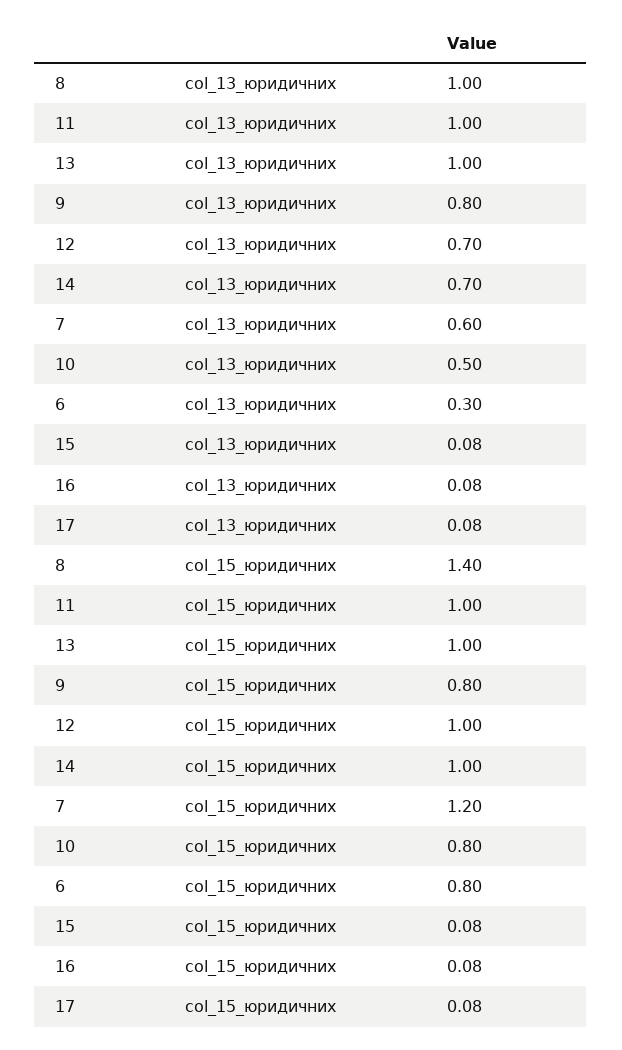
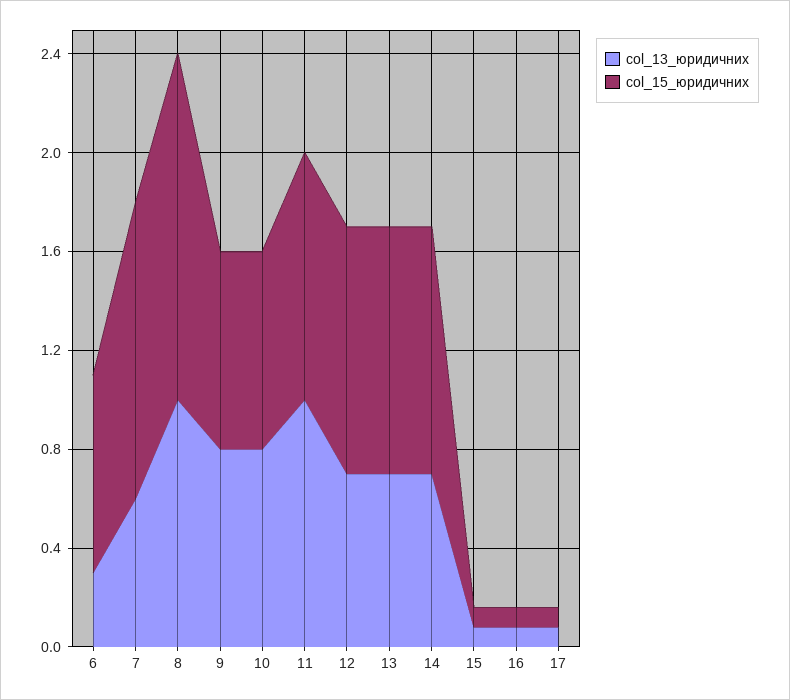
  {
    "col_13_юридичних": {
      "8": 1,
      "11": 1,
-     "13": 1,
+     "13": 0.7,
      "9": 0.8,
      "12": 0.7,
      "14": 0.7,
      "7": 0.6,
-     "10": 0.5,
+     "10": 0.8,
      "6": 0.3,
      "15": 0.08,
      "16": 0.08,
      "17": 0.08
    },
    "col_15_юридичних": {
      "8": 1.4,
      "11": 1,
      "13": 1,
      "9": 0.8,
      "12": 1,
      "14": 1,
      "7": 1.2,
      "10": 0.8,
      "6": 0.8,
      "15": 0.08,
      "16": 0.08,
      "17": 0.08
    }
  }

